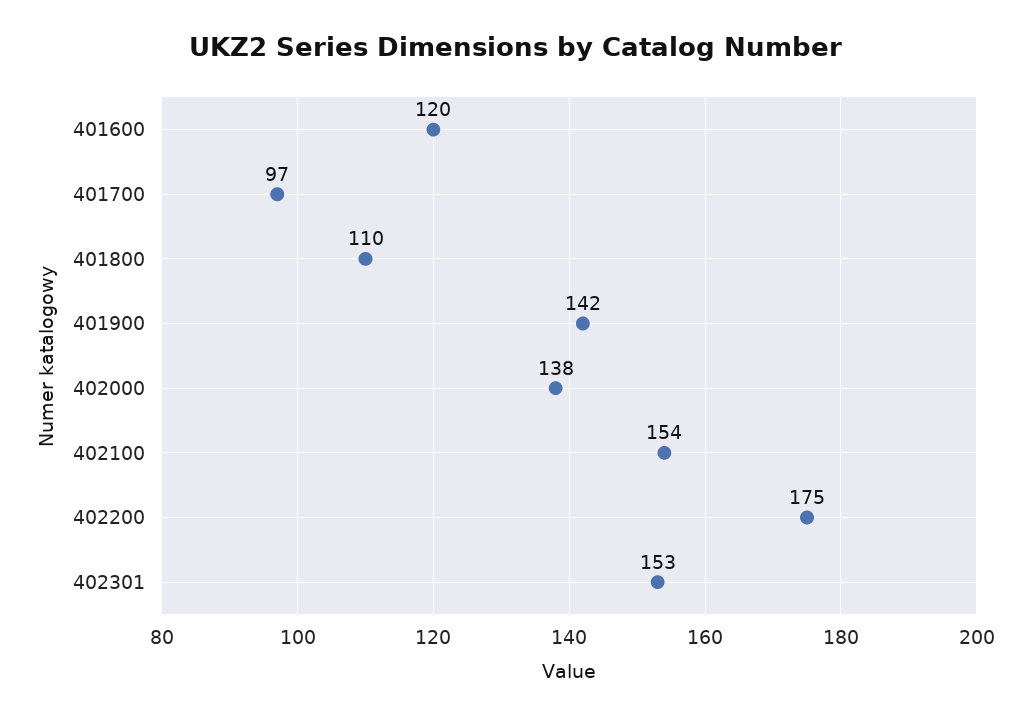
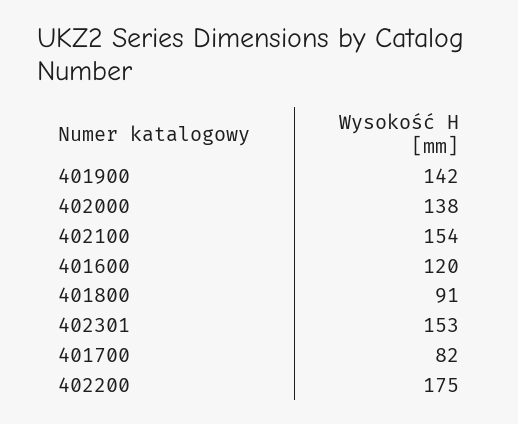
  {
    "401600": 120,
-   "401700": 97,
+   "401700": 82,
-   "401800": 110,
+   "401800": 91,
    "401900": 142,
    "402000": 138,
    "402100": 154,
    "402200": 175,
    "402301": 153
  }

